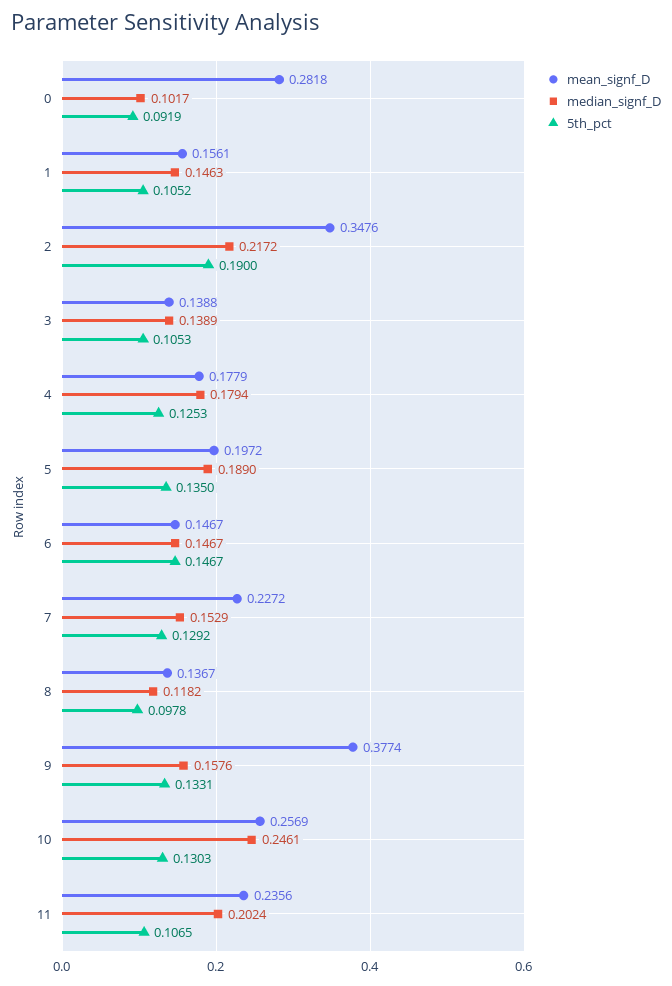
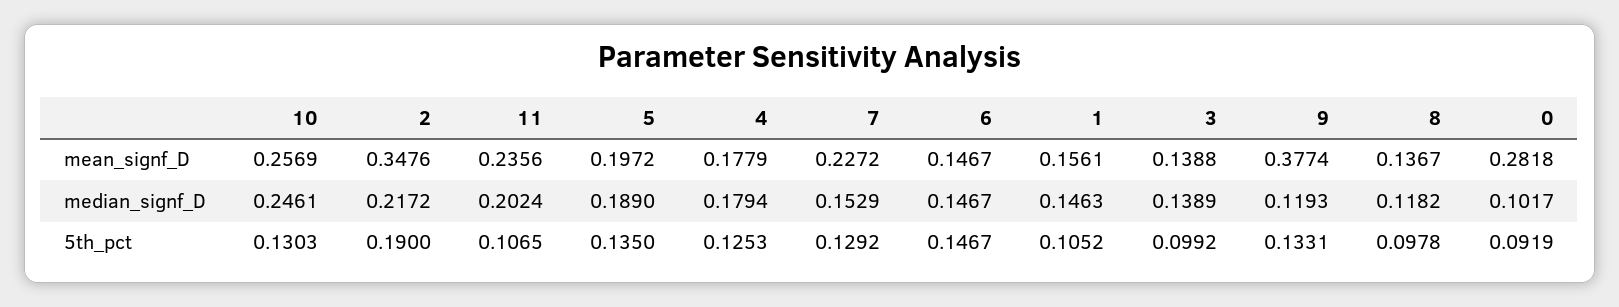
  {
    "mean_signf_D": {
      "0": 0.2818,
      "1": 0.1561,
      "2": 0.3476,
      "3": 0.1388,
      "4": 0.1779,
      "5": 0.1972,
      "6": 0.1467,
      "7": 0.2272,
      "8": 0.1367,
      "9": 0.3774,
      "10": 0.2569,
      "11": 0.2356
    },
    "median_signf_D": {
      "0": 0.1017,
      "1": 0.1463,
      "2": 0.2172,
      "3": 0.1389,
      "4": 0.1794,
      "5": 0.189,
      "6": 0.1467,
      "7": 0.1529,
      "8": 0.1182,
-     "9": 0.1576,
+     "9": 0.1193,
      "10": 0.2461,
      "11": 0.2024
    },
    "5th_pct": {
      "0": 0.0919,
      "1": 0.1052,
      "2": 0.19,
-     "3": 0.1053,
+     "3": 0.0992,
      "4": 0.1253,
      "5": 0.135,
      "6": 0.1467,
      "7": 0.1292,
      "8": 0.0978,
      "9": 0.1331,
      "10": 0.1303,
      "11": 0.1065
    }
  }

